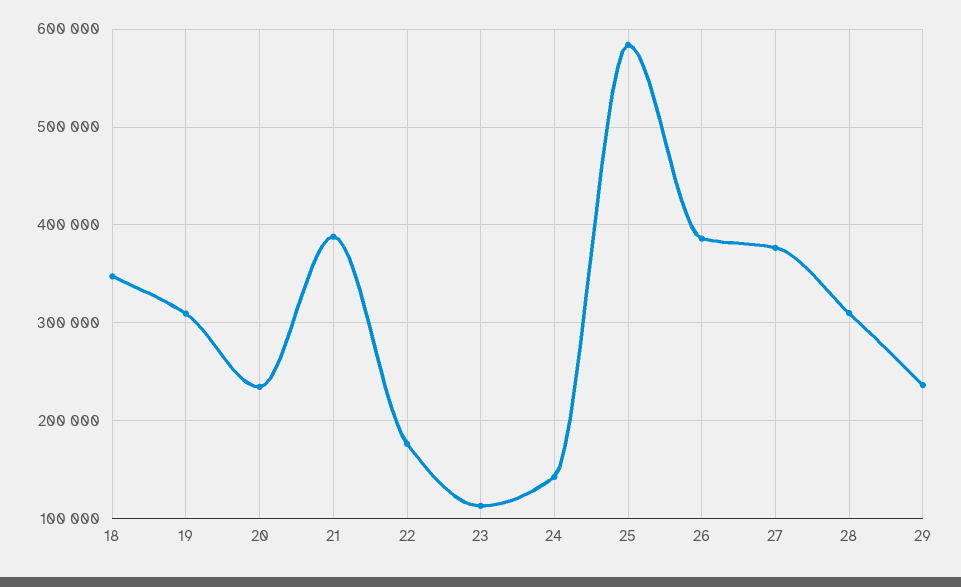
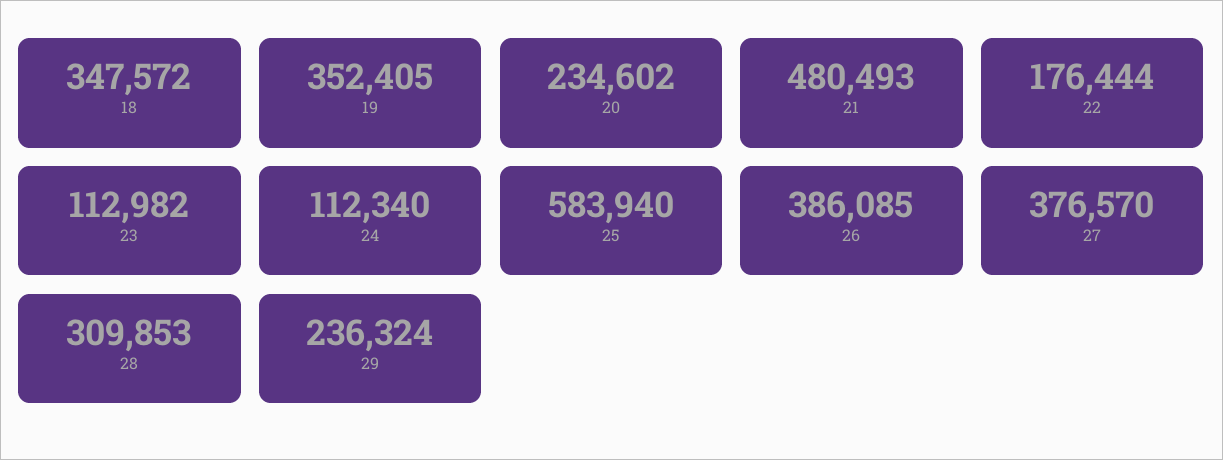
  {
    "18": 347572,
-   "19": 310000,
+   "19": 352405,
    "20": 234602,
-   "21": 390000,
+   "21": 480493,
    "22": 176444,
    "23": 112982,
-   "24": 140000,
+   "24": 112340,
    "25": 583940,
    "26": 386085,
    "27": 376570,
    "28": 309853,
    "29": 236324
  }

